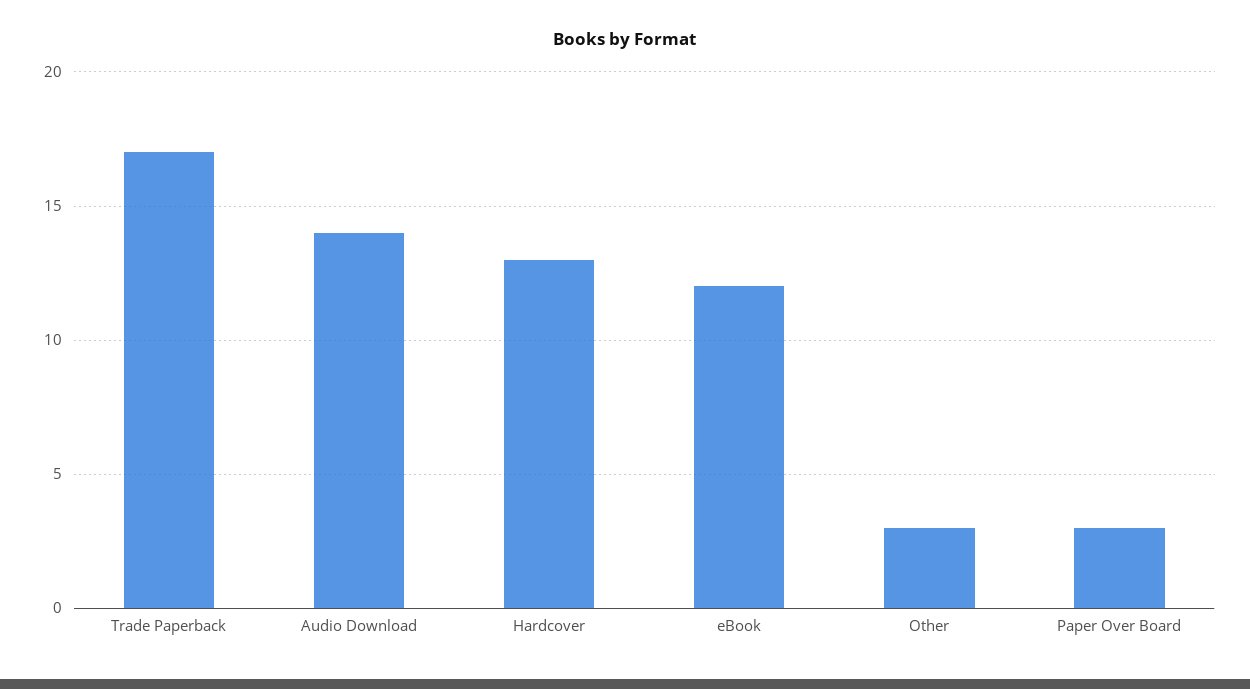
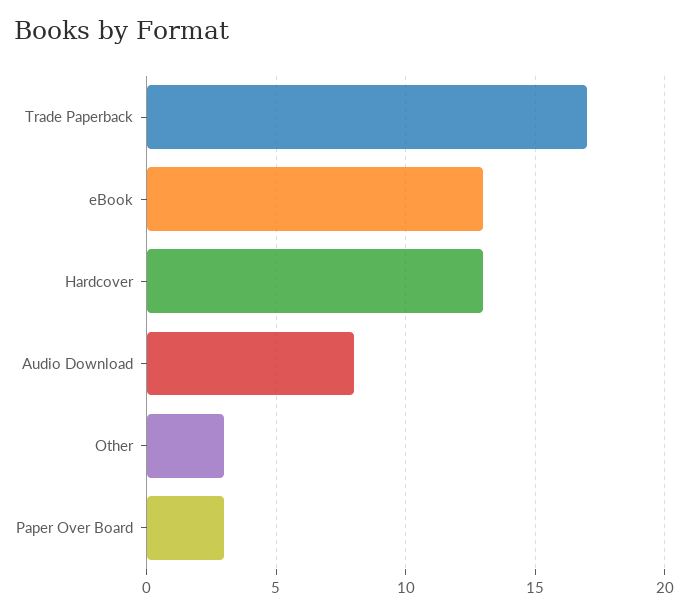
  {
    "Trade Paperback": 17,
-   "Audio Download": 14,
+   "Audio Download": 8,
    "Hardcover": 13,
-   "eBook": 12,
+   "eBook": 13,
    "Other": 3,
    "Paper Over Board": 3
  }

